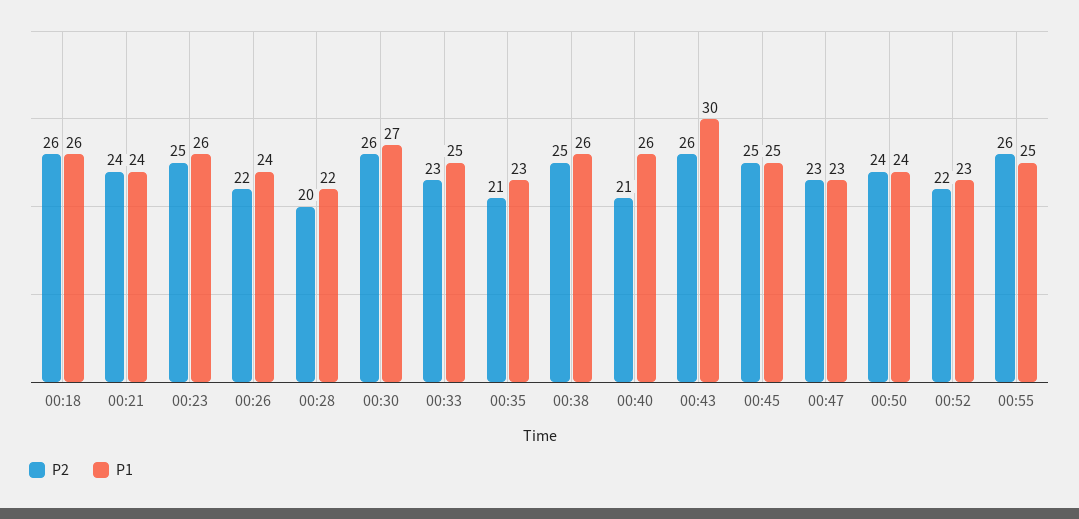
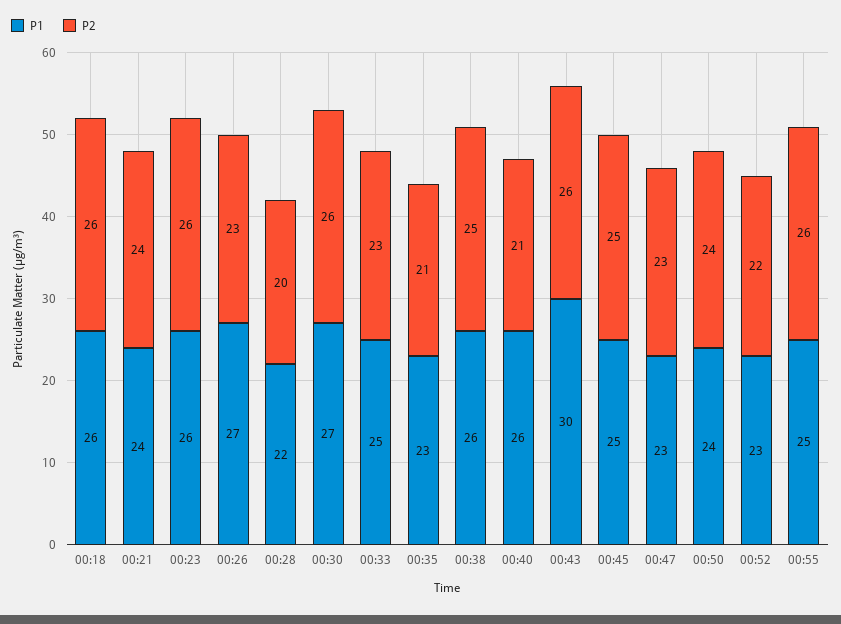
  {
    "P2": {
      "00:18": 26,
      "00:21": 24,
-     "00:23": 25,
+     "00:23": 26,
-     "00:26": 22,
+     "00:26": 23,
      "00:28": 20,
      "00:30": 26,
      "00:33": 23,
      "00:35": 21,
      "00:38": 25,
      "00:40": 21,
      "00:43": 26,
      "00:45": 25,
      "00:47": 23,
      "00:50": 24,
      "00:52": 22,
      "00:55": 26
    },
    "P1": {
      "00:18": 26,
      "00:21": 24,
      "00:23": 26,
-     "00:26": 24,
+     "00:26": 27,
      "00:28": 22,
      "00:30": 27,
      "00:33": 25,
      "00:35": 23,
      "00:38": 26,
      "00:40": 26,
      "00:43": 30,
      "00:45": 25,
      "00:47": 23,
      "00:50": 24,
      "00:52": 23,
      "00:55": 25
    }
  }

